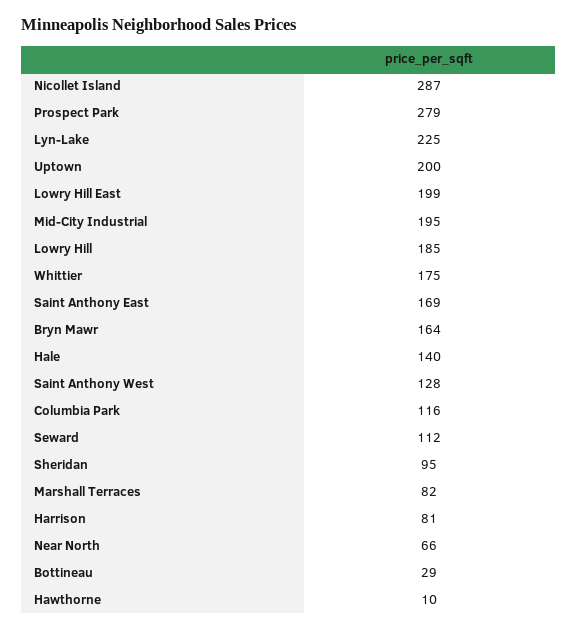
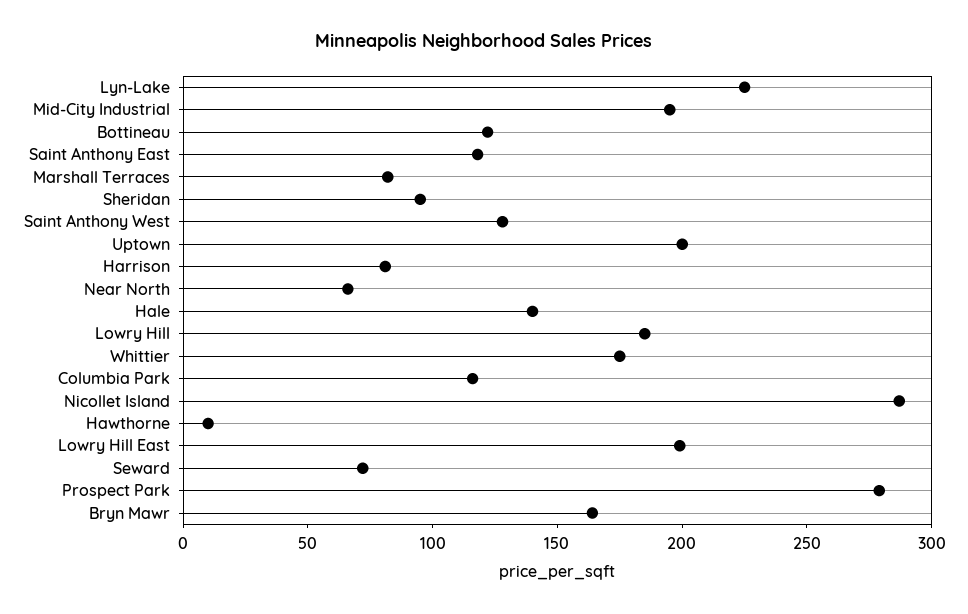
  {
    "Nicollet Island": 287,
    "Prospect Park": 279,
    "Lyn-Lake": 225,
    "Uptown": 200,
    "Lowry Hill East": 199,
    "Mid-City Industrial": 195,
    "Lowry Hill": 185,
    "Whittier": 175,
-   "Saint Anthony East": 169,
+   "Saint Anthony East": 120,
    "Bryn Mawr": 164,
    "Hale": 140,
    "Saint Anthony West": 128,
    "Columbia Park": 116,
-   "Seward": 112,
+   "Seward": 70,
    "Sheridan": 95,
    "Marshall Terraces": 82,
    "Harrison": 81,
    "Near North": 66,
-   "Bottineau": 29,
+   "Bottineau": 120,
    "Hawthorne": 10
  }

